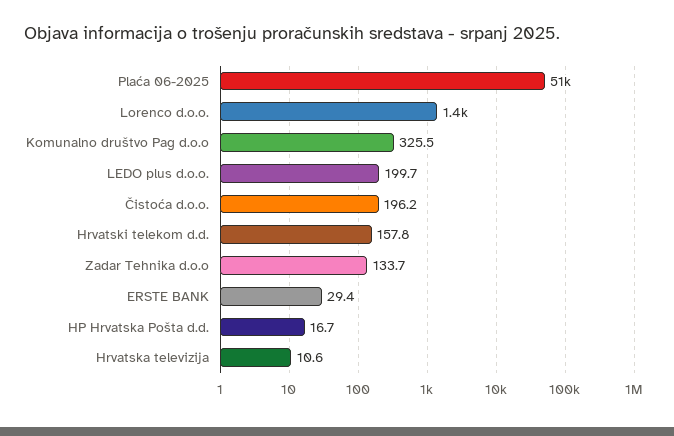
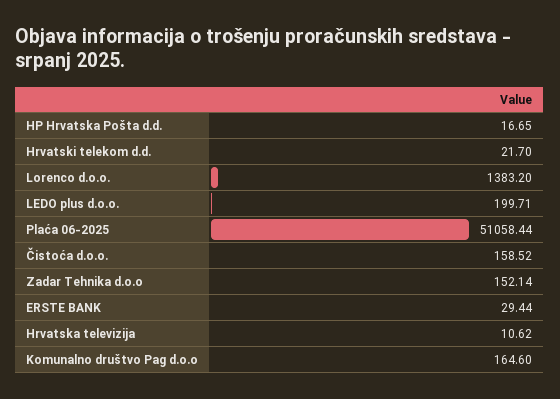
  {
    "Plaća 06-2025": 51058.44,
    "Lorenco d.o.o.": 1383.2,
-   "Komunalno društvo Pag d.o.o": 325.5,
+   "Komunalno društvo Pag d.o.o": 164.6,
    "LEDO plus d.o.o.": 199.71,
-   "Čistoća d.o.o.": 196.2,
+   "Čistoća d.o.o.": 158.52,
-   "Hrvatski telekom d.d.": 157.8,
+   "Hrvatski telekom d.d.": 21.7,
-   "Zadar Tehnika d.o.o": 133.7,
+   "Zadar Tehnika d.o.o": 152.14,
    "ERSTE BANK": 29.44,
    "HP Hrvatska Pošta d.d.": 16.65,
    "Hrvatska televizija": 10.62
  }

